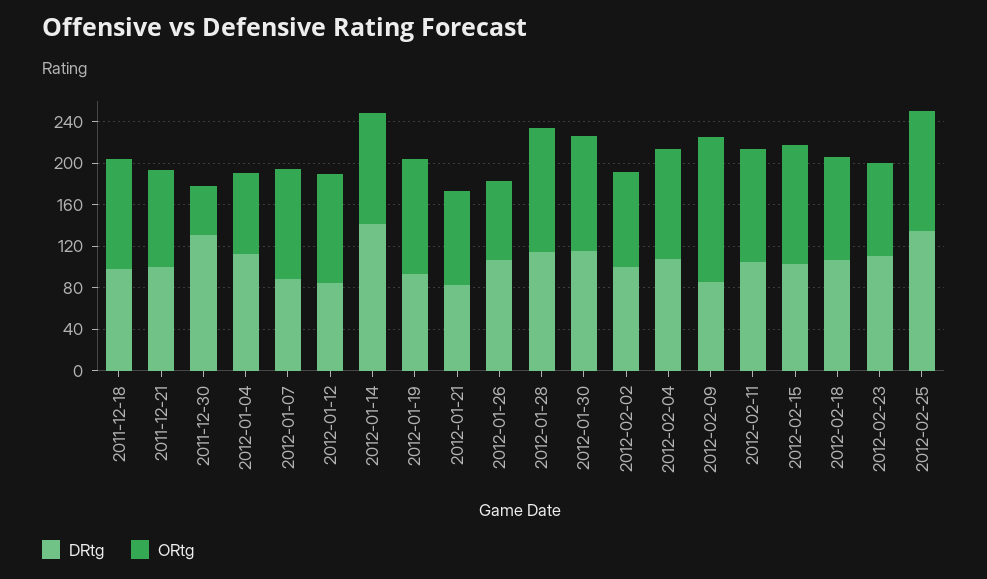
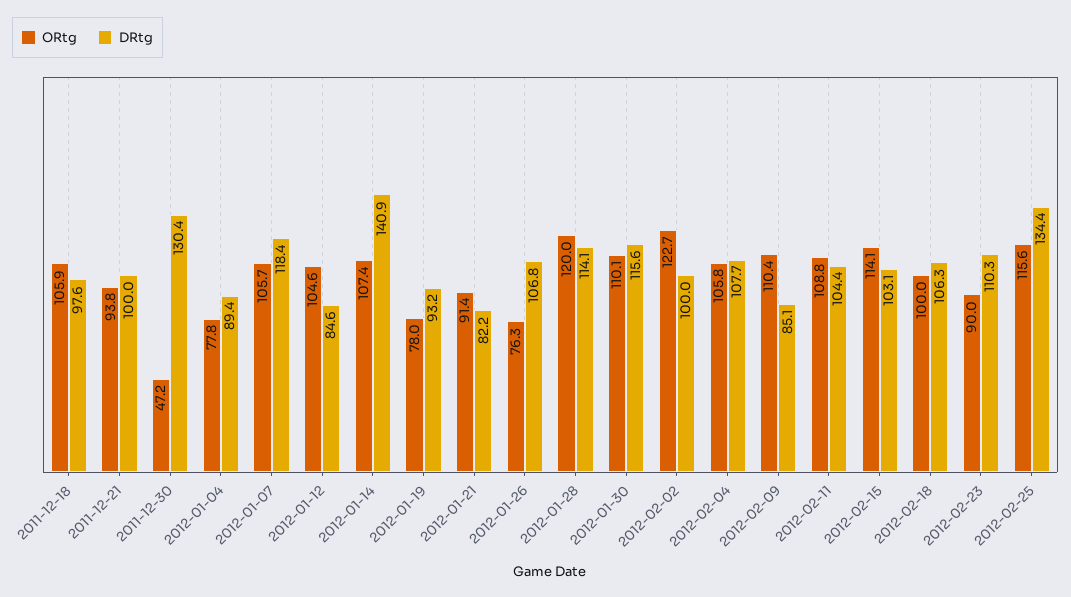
  {
    "DRtg": {
      "2011-12-18": 97.6,
      "2011-12-21": 100,
      "2011-12-30": 130.4,
-     "2012-01-04": 110,
+     "2012-01-04": 89.4,
-     "2012-01-07": 90,
+     "2012-01-07": 118.4,
      "2012-01-12": 84.6,
      "2012-01-14": 140.9,
      "2012-01-19": 93.2,
      "2012-01-21": 82.2,
      "2012-01-26": 106.8,
      "2012-01-28": 114.1,
      "2012-01-30": 115.6,
      "2012-02-02": 100,
      "2012-02-04": 107.7,
      "2012-02-09": 85.1,
      "2012-02-11": 104.4,
      "2012-02-15": 103.1,
      "2012-02-18": 106.3,
      "2012-02-23": 110.3,
      "2012-02-25": 134.4
    },
    "ORtg": {
      "2011-12-18": 105.9,
      "2011-12-21": 93.8,
      "2011-12-30": 47.2,
      "2012-01-04": 77.8,
      "2012-01-07": 105.7,
      "2012-01-12": 104.6,
      "2012-01-14": 107.4,
-     "2012-01-19": 110,
+     "2012-01-19": 78,
      "2012-01-21": 91.4,
      "2012-01-26": 76.3,
      "2012-01-28": 120,
      "2012-01-30": 110.1,
-     "2012-02-02": 90,
+     "2012-02-02": 122.7,
      "2012-02-04": 105.8,
-     "2012-02-09": 140,
+     "2012-02-09": 110.4,
      "2012-02-11": 108.8,
      "2012-02-15": 114.1,
      "2012-02-18": 100,
      "2012-02-23": 90,
      "2012-02-25": 115.6
    }
  }

